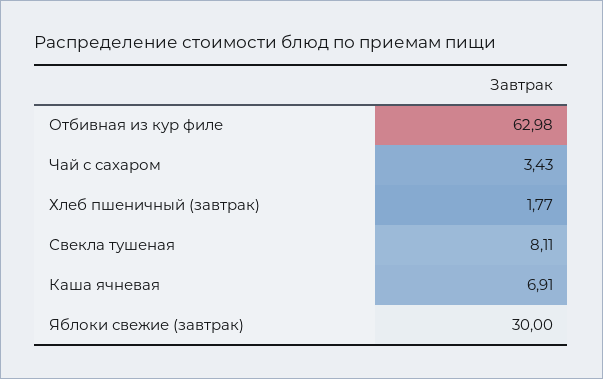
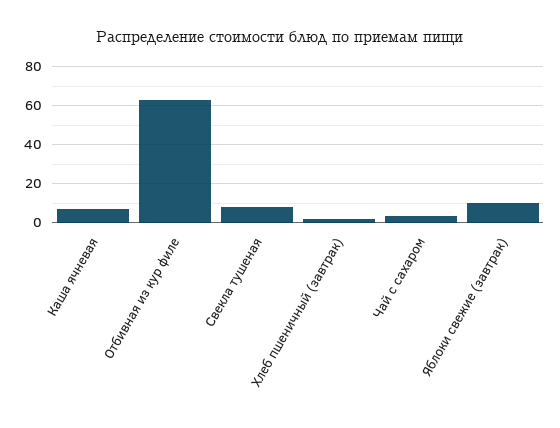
  {
    "Отбивная из кур филе": 62.98,
    "Чай с сахаром": 3.43,
    "Хлеб пшеничный (завтрак)": 1.77,
    "Свекла тушеная": 8.11,
    "Каша ячневая": 6.91,
-   "Яблоки свежие (завтрак)": 30
+   "Яблоки свежие (завтрак)": 10
  }

